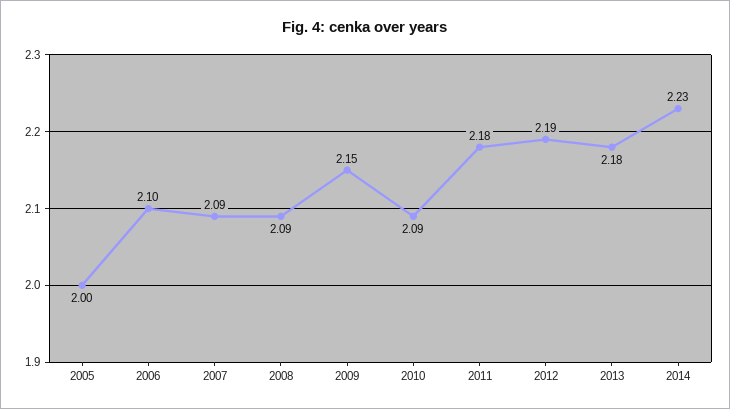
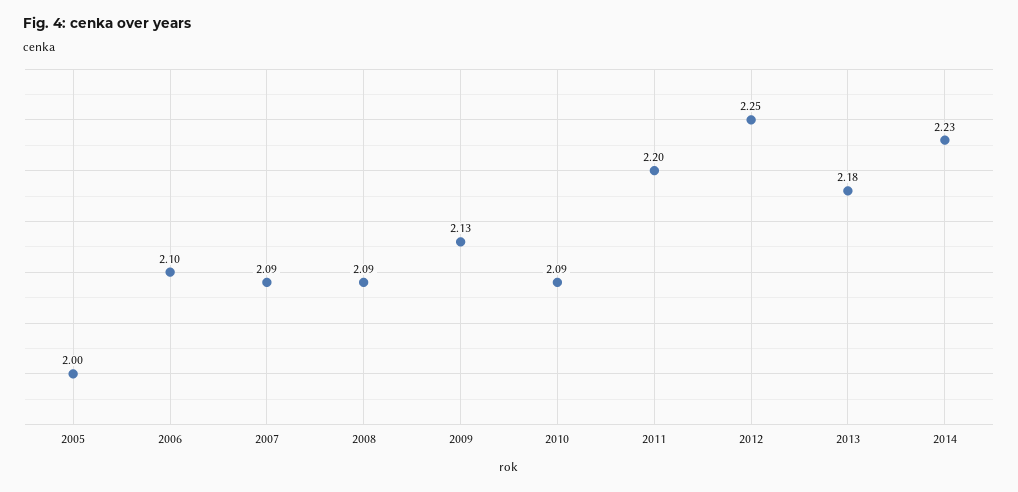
  {
    "2005": 2,
    "2006": 2.1,
    "2007": 2.09,
    "2008": 2.09,
-   "2009": 2.15,
+   "2009": 2.13,
    "2010": 2.09,
-   "2011": 2.18,
+   "2011": 2.2,
-   "2012": 2.19,
+   "2012": 2.25,
    "2013": 2.18,
    "2014": 2.23
  }

